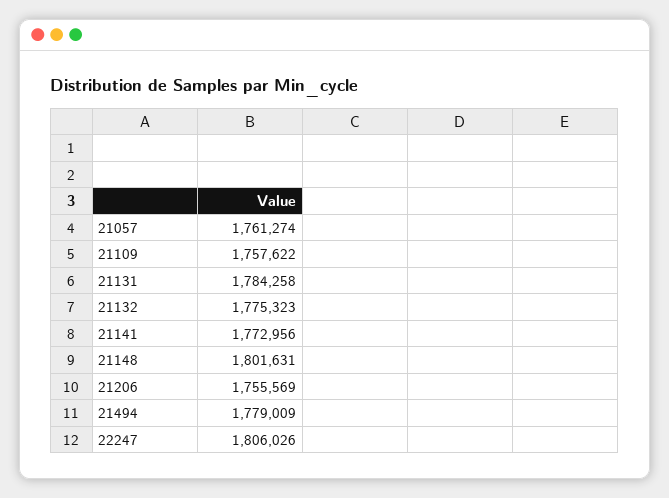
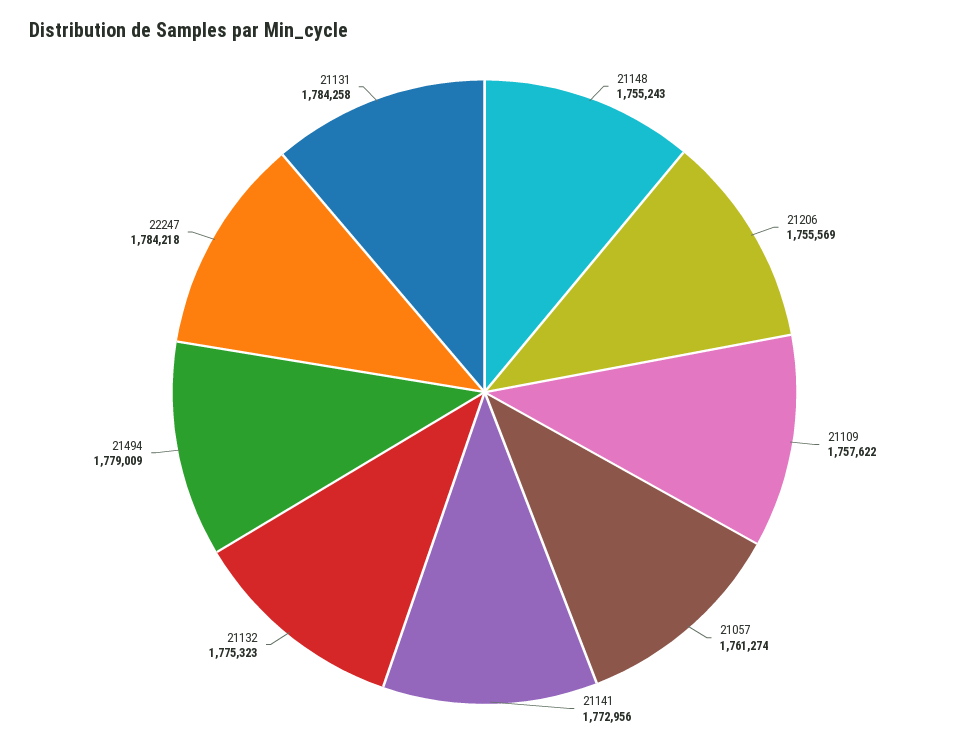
  {
    "21057": 1761274,
    "21109": 1757622,
    "21131": 1784258,
    "21132": 1775323,
    "21141": 1772956,
-   "21148": 1801631,
+   "21148": 1755243,
    "21206": 1755569,
    "21494": 1779009,
-   "22247": 1806026
+   "22247": 1784218
  }

